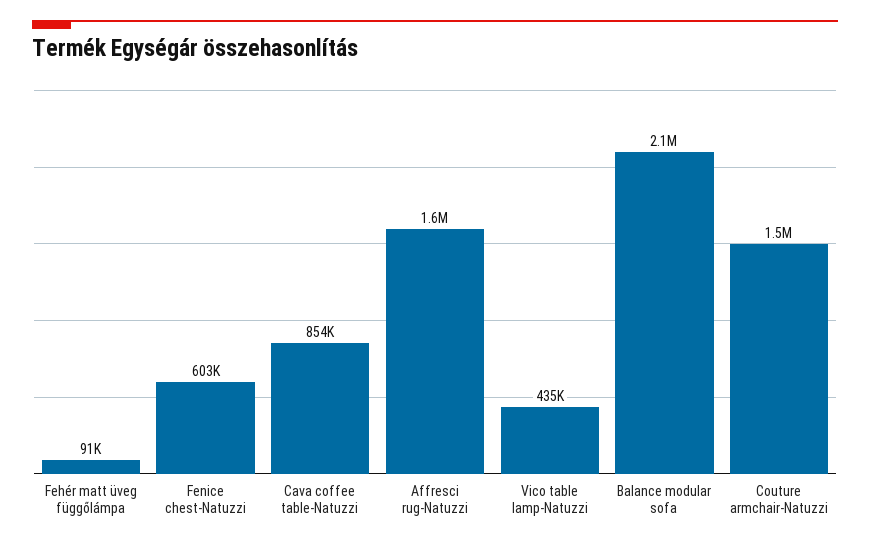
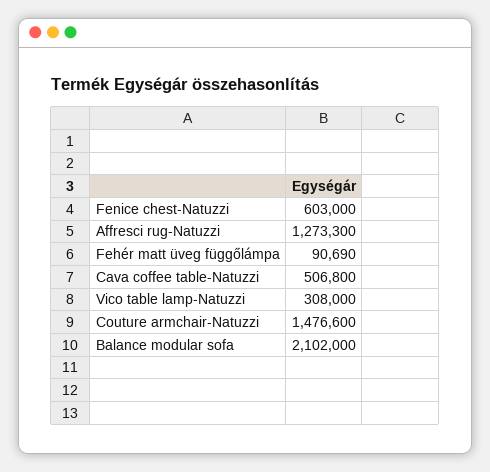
  {
    "Fehér matt üveg függőlámpa": 90690,
    "Fenice chest-Natuzzi": 603000,
-   "Cava coffee table-Natuzzi": 854000,
+   "Cava coffee table-Natuzzi": 506800,
-   "Affresci rug-Natuzzi": 1600000,
+   "Affresci rug-Natuzzi": 1273300,
-   "Vico table lamp-Natuzzi": 435000,
+   "Vico table lamp-Natuzzi": 308000,
    "Balance modular sofa": 2102000,
    "Couture armchair-Natuzzi": 1476600
  }

